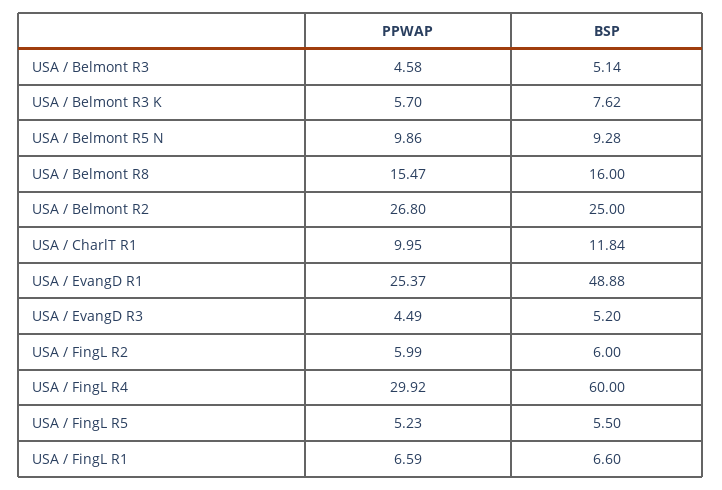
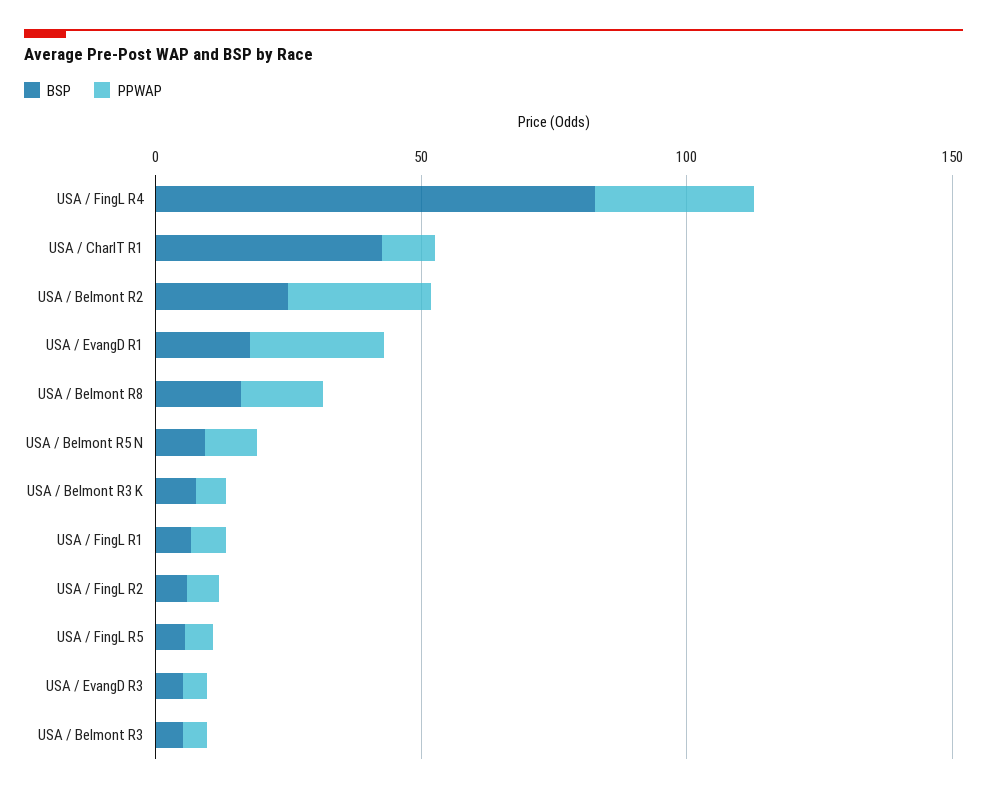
  {
    "PPWAP": {
      "USA / Belmont R3": 4.58,
      "USA / Belmont R3 K": 5.7,
      "USA / Belmont R5 N": 9.86,
      "USA / Belmont R8": 15.47,
      "USA / Belmont R2": 26.8,
      "USA / CharlT R1": 9.95,
      "USA / EvangD R1": 25.37,
      "USA / EvangD R3": 4.49,
      "USA / FingL R2": 5.99,
      "USA / FingL R4": 29.92,
      "USA / FingL R5": 5.23,
      "USA / FingL R1": 6.59
    },
    "BSP": {
      "USA / Belmont R3": 5.14,
      "USA / Belmont R3 K": 7.62,
      "USA / Belmont R5 N": 9.28,
      "USA / Belmont R8": 16,
      "USA / Belmont R2": 25,
-     "USA / CharlT R1": 11.84,
+     "USA / CharlT R1": 40,
-     "USA / EvangD R1": 48.88,
+     "USA / EvangD R1": 20,
      "USA / EvangD R3": 5.2,
      "USA / FingL R2": 6,
-     "USA / FingL R4": 60,
+     "USA / FingL R4": 80,
      "USA / FingL R5": 5.5,
      "USA / FingL R1": 6.6
    }
  }

